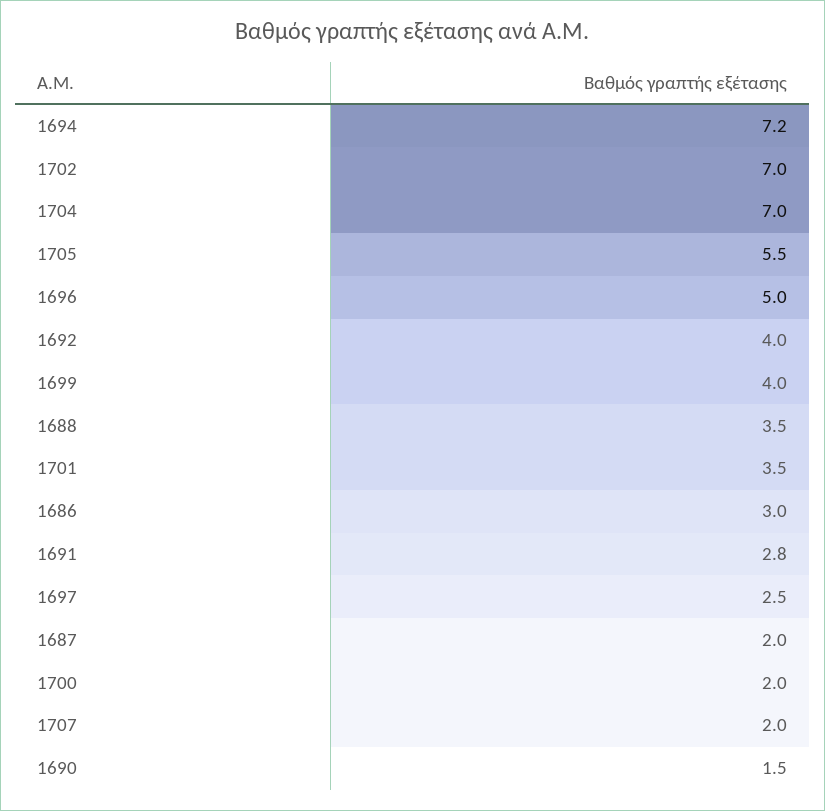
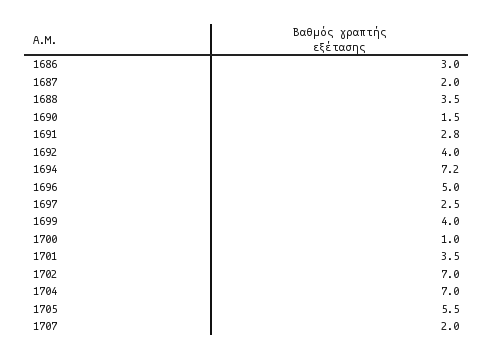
  {
    "1694": 7.2,
    "1702": 7,
    "1704": 7,
    "1705": 5.5,
    "1696": 5,
    "1692": 4,
    "1699": 4,
    "1688": 3.5,
    "1701": 3.5,
    "1686": 3,
    "1691": 2.8,
    "1697": 2.5,
    "1687": 2,
-   "1700": 2,
+   "1700": 1,
    "1707": 2,
    "1690": 1.5
  }

